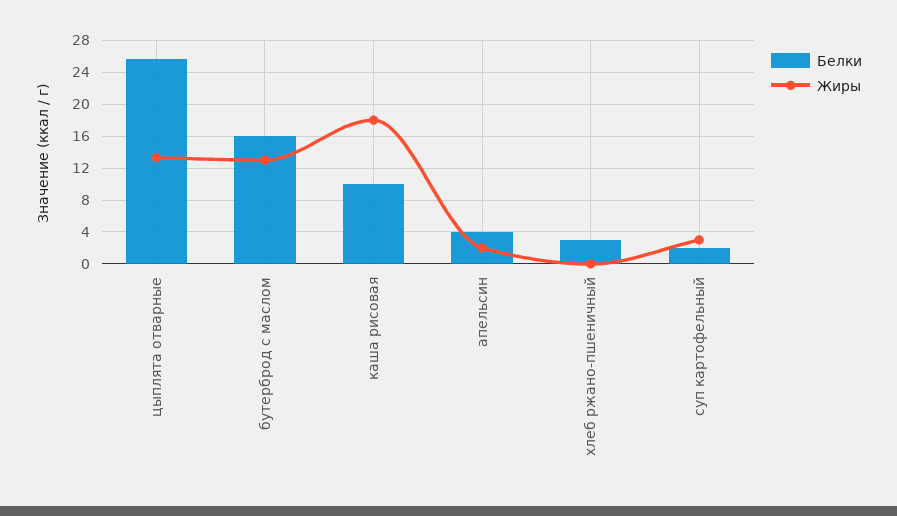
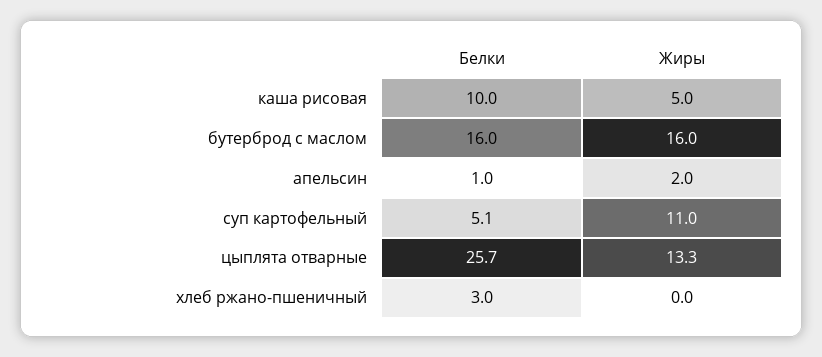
  {
    "Белки": {
      "цыплята отварные": 25.7,
      "бутерброд с маслом": 16,
      "каша рисовая": 10,
-     "апельсин": 4,
+     "апельсин": 1,
      "хлеб ржано-пшеничный": 3,
-     "суп картофельный": 2
+     "суп картофельный": 5.1
    },
    "Жиры": {
      "цыплята отварные": 13.3,
-     "бутерброд с маслом": 13,
+     "бутерброд с маслом": 16,
-     "каша рисовая": 18,
+     "каша рисовая": 5,
      "апельсин": 2,
      "хлеб ржано-пшеничный": 0,
-     "суп картофельный": 3
+     "суп картофельный": 11
    }
  }

